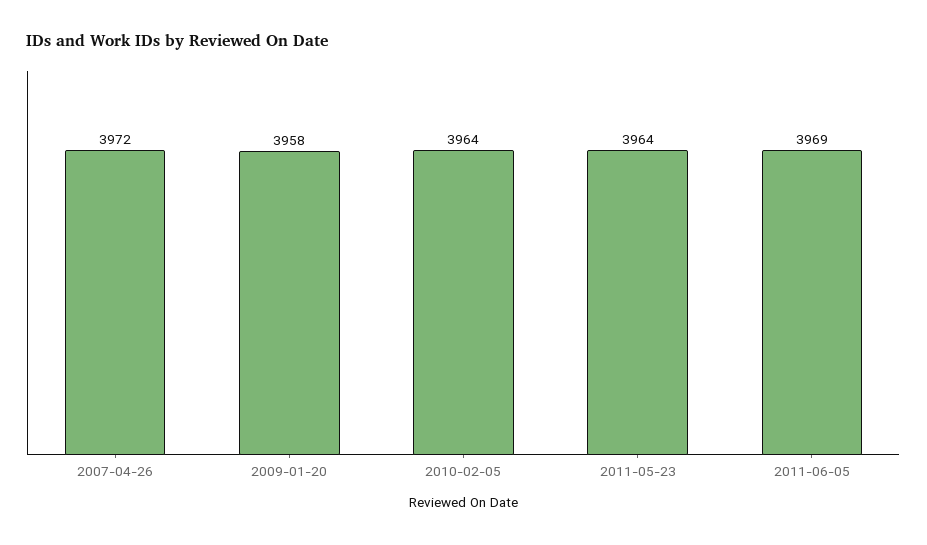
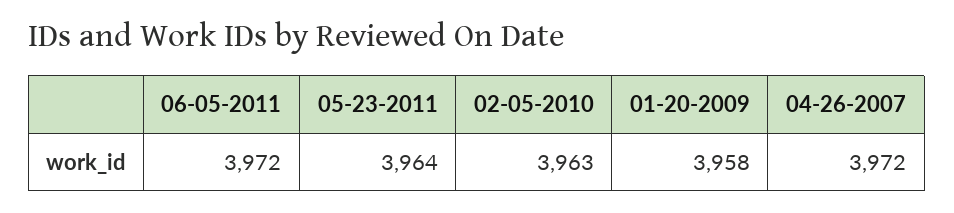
  {
    "2007-04-26": 3972,
    "2009-01-20": 3958,
-   "2010-02-05": 3964,
+   "2010-02-05": 3963,
    "2011-05-23": 3964,
-   "2011-06-05": 3969
+   "2011-06-05": 3972
  }

